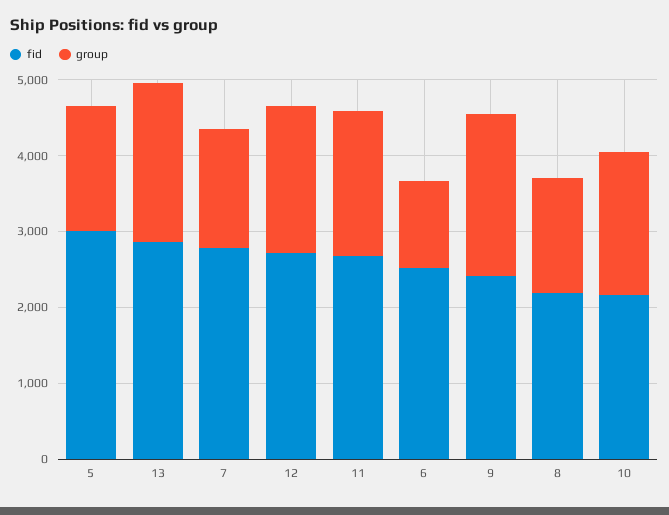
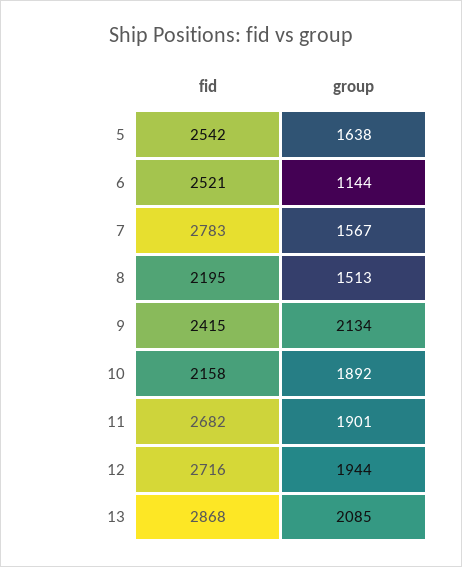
  {
    "fid": {
-     "5": 3000,
+     "5": 2542,
      "13": 2868,
      "7": 2783,
      "12": 2716,
      "11": 2682,
      "6": 2521,
      "9": 2415,
      "8": 2195,
      "10": 2158
    },
    "group": {
      "5": 1638,
      "13": 2085,
      "7": 1567,
      "12": 1944,
      "11": 1901,
      "6": 1144,
      "9": 2134,
      "8": 1513,
      "10": 1892
    }
  }

